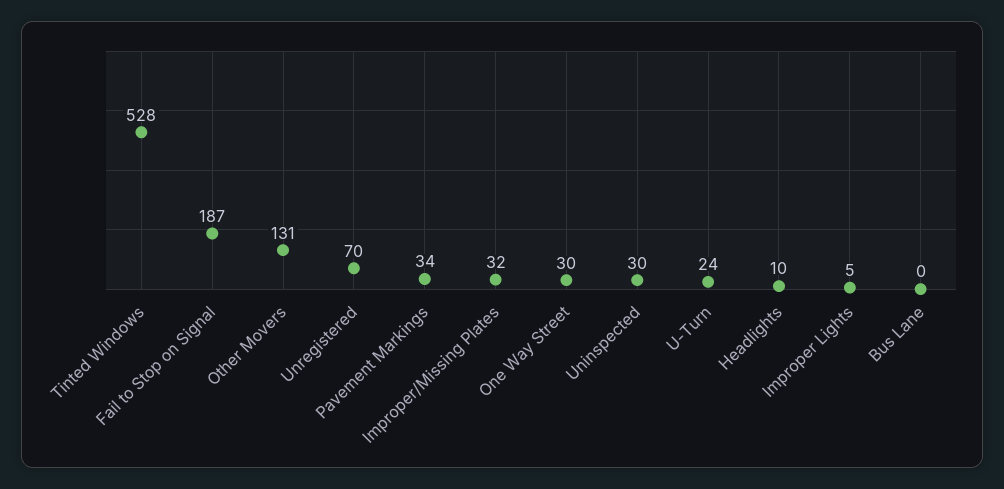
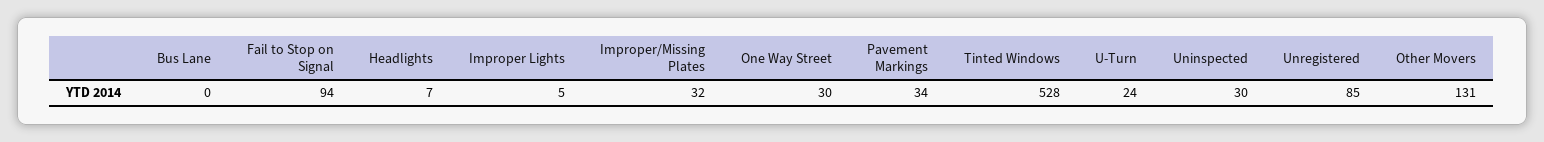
  {
    "Tinted Windows": 528,
-   "Fail to Stop on Signal": 187,
+   "Fail to Stop on Signal": 94,
    "Other Movers": 131,
-   "Unregistered": 70,
+   "Unregistered": 85,
    "Pavement Markings": 34,
    "Improper/Missing Plates": 32,
    "One Way Street": 30,
    "Uninspected": 30,
    "U-Turn": 24,
-   "Headlights": 10,
+   "Headlights": 7,
    "Improper Lights": 5,
    "Bus Lane": 0
  }

